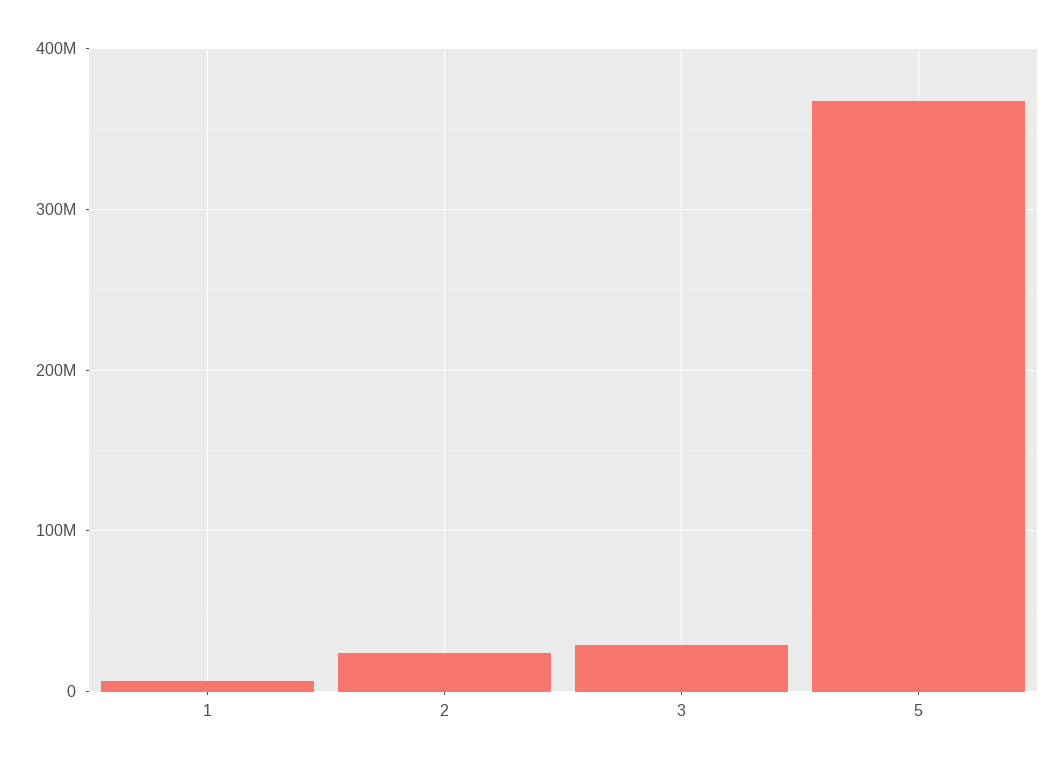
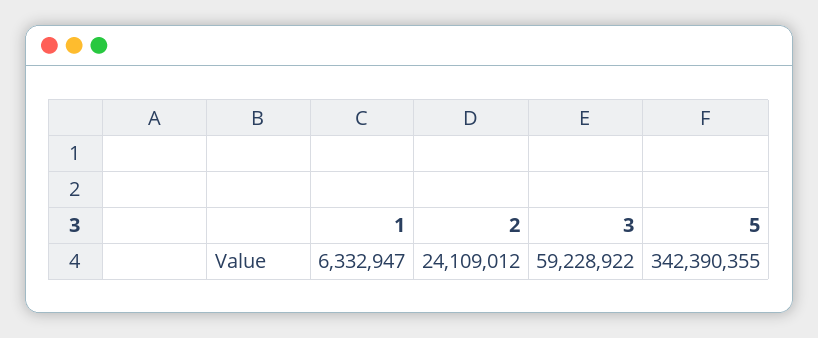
  {
    "1": 6332947,
    "2": 24109012,
-   "3": 30000000,
+   "3": 59228922,
-   "5": 370000000
+   "5": 342390355
  }

